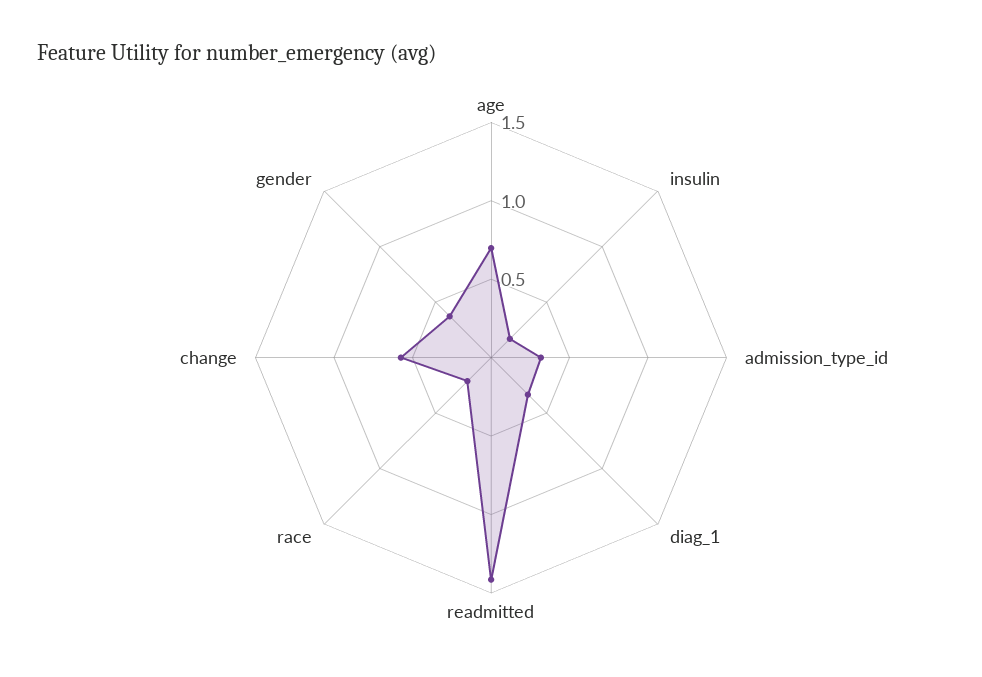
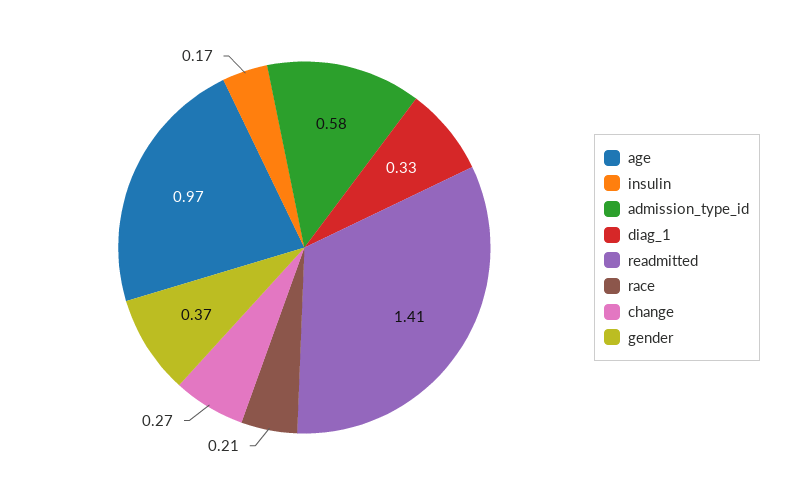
  {
-   "age": 0.7,
+   "age": 0.97,
    "insulin": 0.17,
-   "admission_type_id": 0.3,
+   "admission_type_id": 0.58,
    "diag_1": 0.33,
    "readmitted": 1.41,
    "race": 0.21,
-   "change": 0.6,
+   "change": 0.27,
    "gender": 0.37
  }

